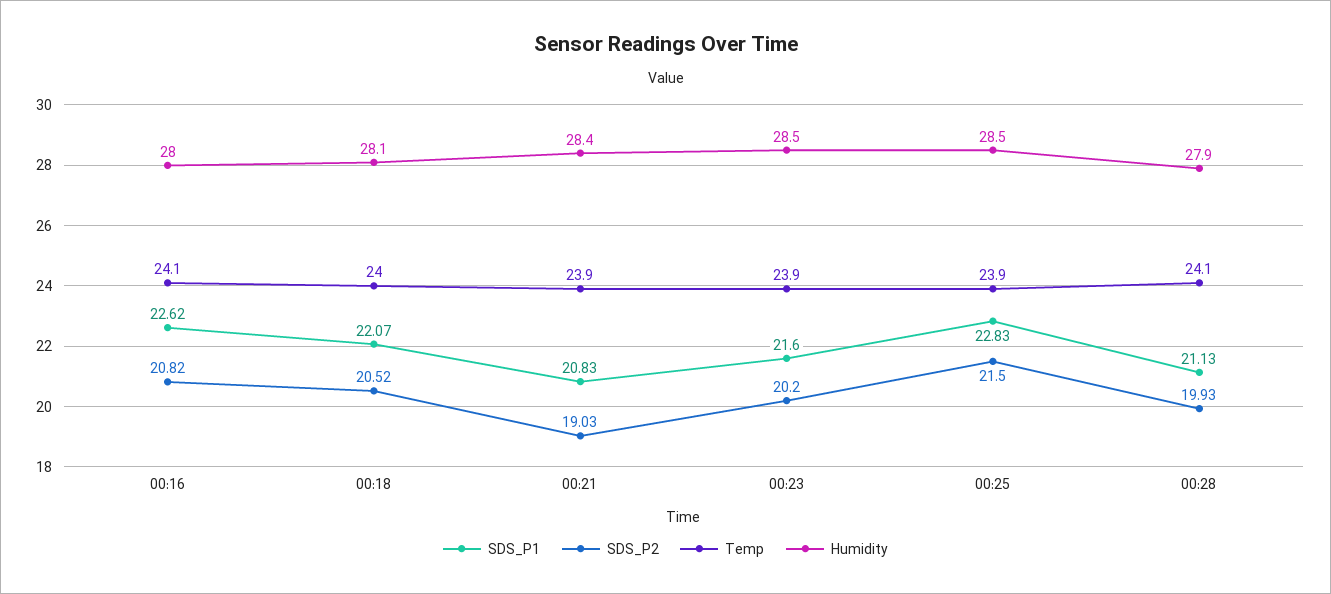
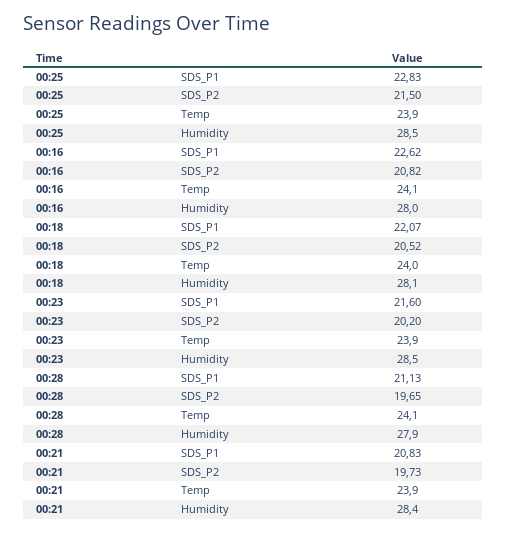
  {
    "SDS_P1": {
      "00:16": 22.62,
      "00:18": 22.07,
      "00:21": 20.83,
      "00:23": 21.6,
      "00:25": 22.83,
      "00:28": 21.13
    },
    "SDS_P2": {
      "00:16": 20.82,
      "00:18": 20.52,
-     "00:21": 19.03,
+     "00:21": 19.73,
      "00:23": 20.2,
      "00:25": 21.5,
-     "00:28": 19.93
+     "00:28": 19.65
    },
    "Temp": {
      "00:16": 24.1,
      "00:18": 24,
      "00:21": 23.9,
      "00:23": 23.9,
      "00:25": 23.9,
      "00:28": 24.1
    },
    "Humidity": {
      "00:16": 28,
      "00:18": 28.1,
      "00:21": 28.4,
      "00:23": 28.5,
      "00:25": 28.5,
      "00:28": 27.9
    }
  }

